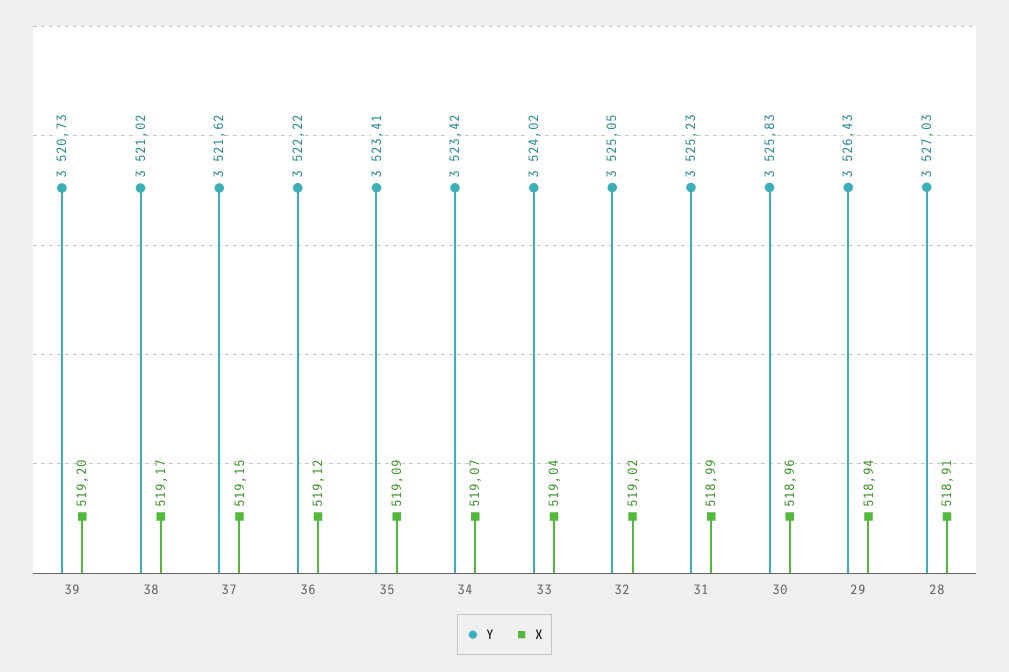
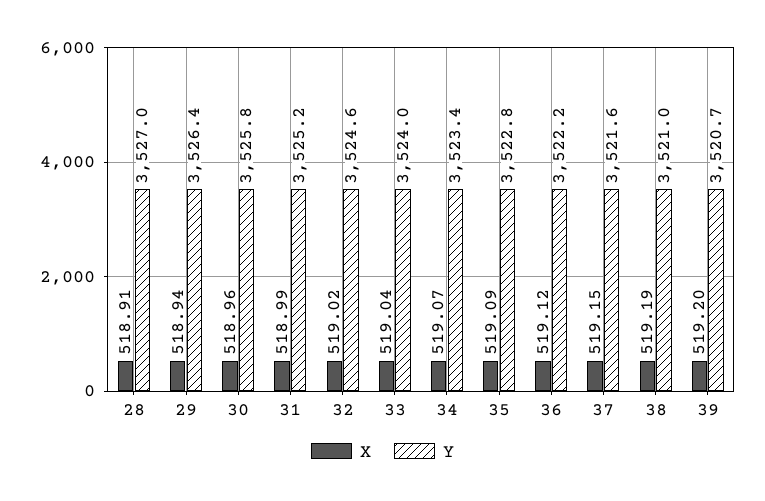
  {
    "Y": {
      "39": 3520.73,
      "38": 3521.02,
      "37": 3521.62,
      "36": 3522.22,
-     "35": 3523.41,
+     "35": 3522.8,
      "34": 3523.42,
      "33": 3524.02,
-     "32": 3525.05,
+     "32": 3524.6,
      "31": 3525.23,
      "30": 3525.83,
      "29": 3526.43,
      "28": 3527.03
    },
    "X": {
      "39": 519.2,
-     "38": 519.17,
+     "38": 519.19,
      "37": 519.15,
      "36": 519.12,
      "35": 519.09,
      "34": 519.07,
      "33": 519.04,
      "32": 519.02,
      "31": 518.99,
      "30": 518.96,
      "29": 518.94,
      "28": 518.91
    }
  }

